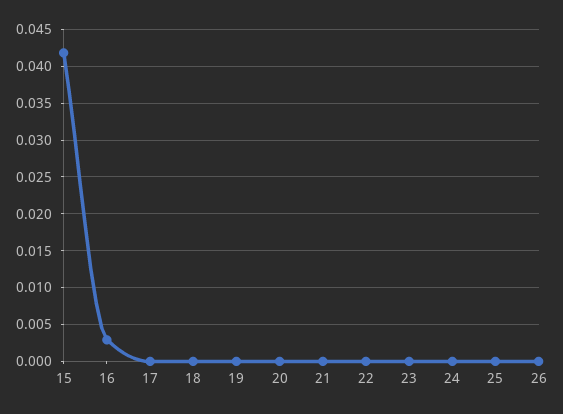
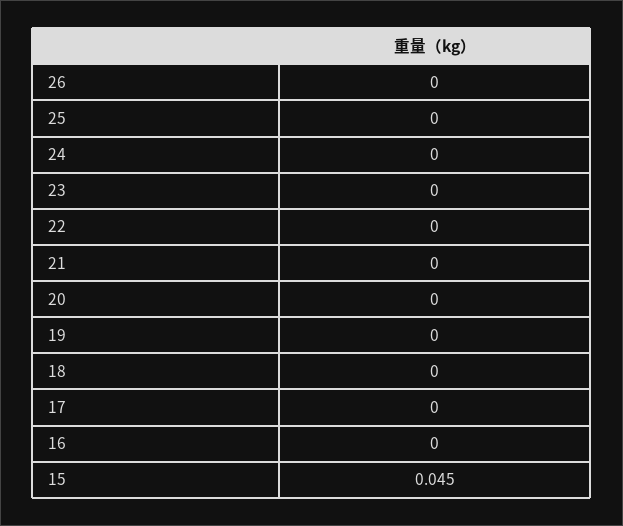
  {
-   "15": 0.042,
+   "15": 0.045,
-   "16": 0.003,
+   "16": 0,
    "17": 0,
    "18": 0,
    "19": 0,
    "20": 0,
    "21": 0,
    "22": 0,
    "23": 0,
    "24": 0,
    "25": 0,
    "26": 0
  }

